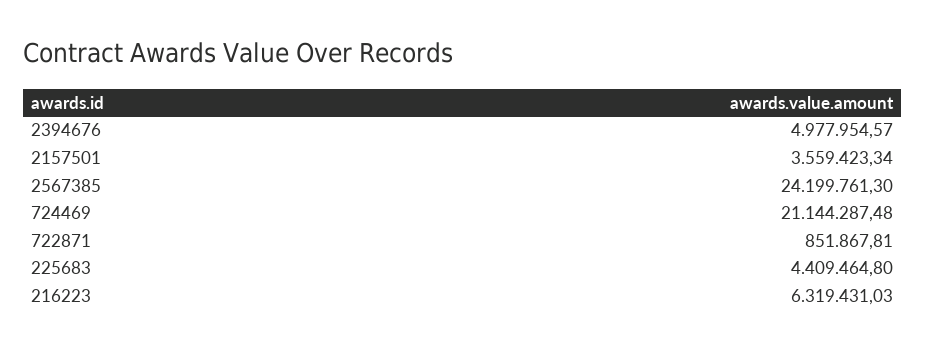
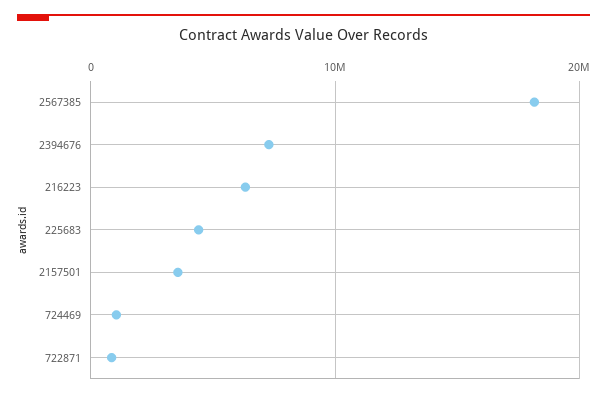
  {
-   "2394676": 4977954.57,
+   "2394676": 7000000,
    "2157501": 3559423.34,
-   "2567385": 24199761.3,
+   "2567385": 18000000,
-   "724469": 21144287.48,
+   "724469": 1000000,
    "722871": 851867.81,
    "225683": 4409464.8,
    "216223": 6319431.03
  }

